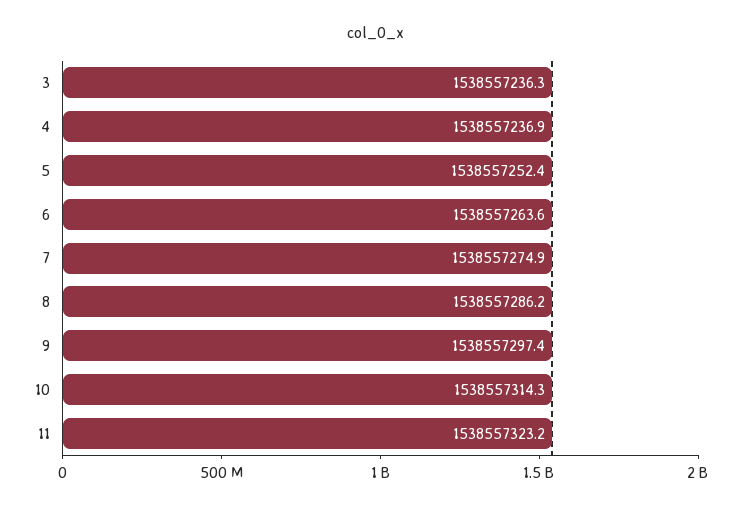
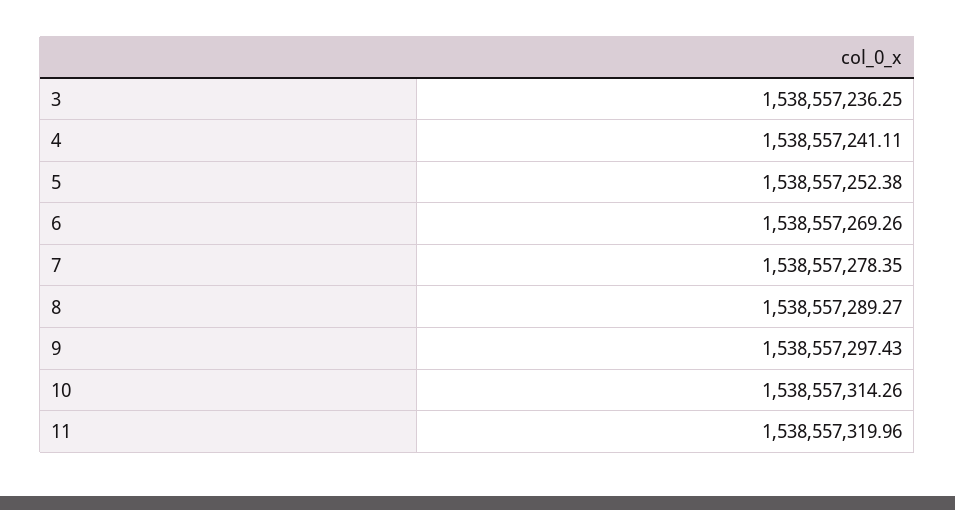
  {
    "3": 1538557236.25,
-   "4": 1538557236.9,
+   "4": 1538557241.11,
    "5": 1538557252.38,
-   "6": 1538557263.6,
+   "6": 1538557269.26,
-   "7": 1538557274.9,
+   "7": 1538557278.35,
-   "8": 1538557286.2,
+   "8": 1538557289.27,
    "9": 1538557297.43,
    "10": 1538557314.26,
-   "11": 1538557323.2
+   "11": 1538557319.96
  }

